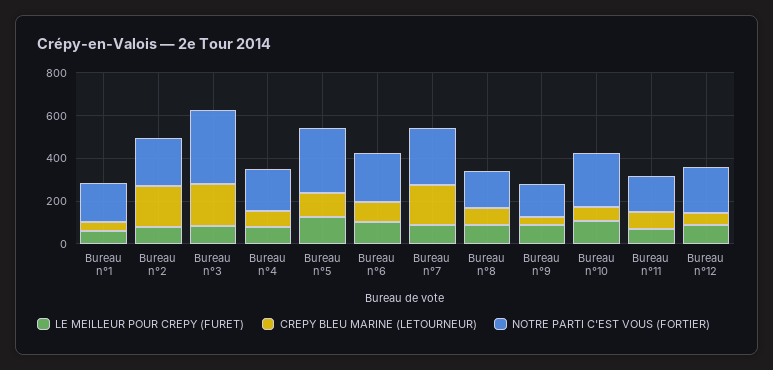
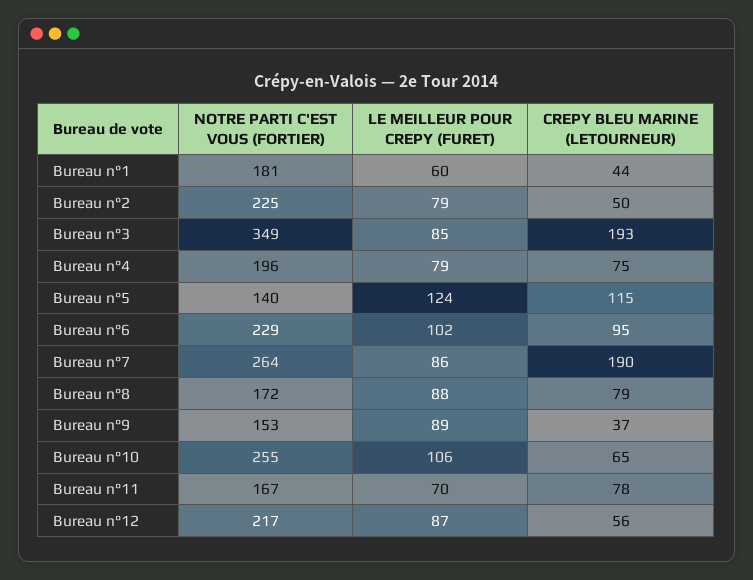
  {
    "LE MEILLEUR POUR CREPY (FURET)": {
      "Bureau n°1": 60,
      "Bureau n°2": 79,
      "Bureau n°3": 85,
      "Bureau n°4": 79,
      "Bureau n°5": 124,
      "Bureau n°6": 102,
      "Bureau n°7": 86,
      "Bureau n°8": 88,
      "Bureau n°9": 89,
      "Bureau n°10": 106,
      "Bureau n°11": 70,
      "Bureau n°12": 87
    },
    "CREPY BLEU MARINE (LETOURNEUR)": {
      "Bureau n°1": 44,
-     "Bureau n°2": 200,
+     "Bureau n°2": 50,
      "Bureau n°3": 193,
      "Bureau n°4": 75,
      "Bureau n°5": 115,
      "Bureau n°6": 95,
      "Bureau n°7": 190,
      "Bureau n°8": 79,
      "Bureau n°9": 37,
      "Bureau n°10": 65,
      "Bureau n°11": 78,
      "Bureau n°12": 56
    },
    "NOTRE PARTI C'EST VOUS (FORTIER)": {
      "Bureau n°1": 181,
      "Bureau n°2": 225,
      "Bureau n°3": 349,
      "Bureau n°4": 196,
-     "Bureau n°5": 300,
+     "Bureau n°5": 140,
      "Bureau n°6": 229,
      "Bureau n°7": 264,
      "Bureau n°8": 172,
      "Bureau n°9": 153,
      "Bureau n°10": 255,
      "Bureau n°11": 167,
      "Bureau n°12": 217
    }
  }

